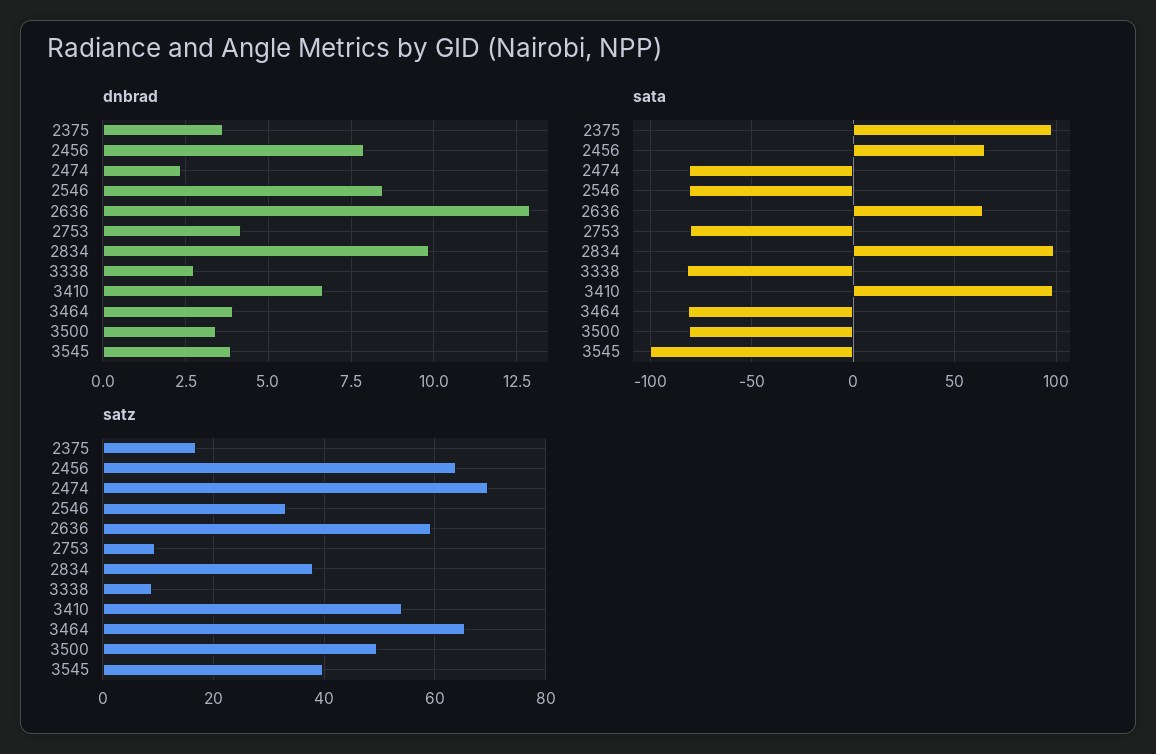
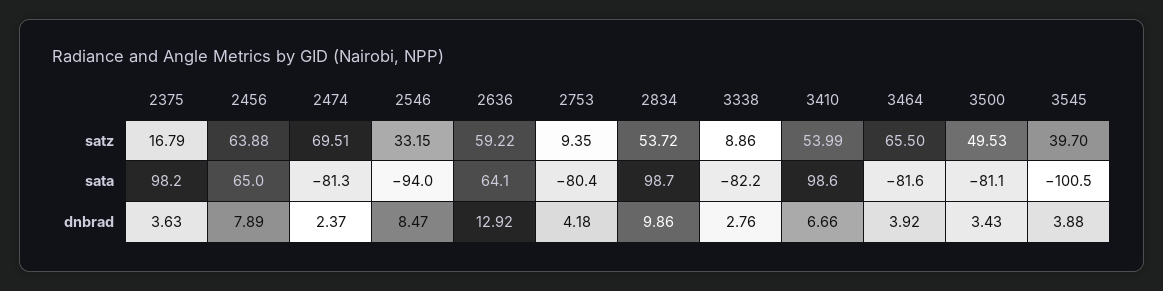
  {
    "dnbrad": {
      "2375": 3.63,
      "2456": 7.89,
      "2474": 2.37,
      "2546": 8.47,
      "2636": 12.92,
      "2753": 4.18,
      "2834": 9.86,
      "3338": 2.76,
      "3410": 6.66,
      "3464": 3.92,
      "3500": 3.43,
      "3545": 3.88
    },
    "sata": {
      "2375": 98.2,
      "2456": 65,
      "2474": -81.3,
-     "2546": -80,
+     "2546": -94,
      "2636": 64.1,
      "2753": -80.4,
      "2834": 98.7,
      "3338": -82.2,
      "3410": 98.6,
      "3464": -81.6,
      "3500": -81.1,
      "3545": -100.5
    },
    "satz": {
      "2375": 16.79,
      "2456": 63.88,
      "2474": 69.51,
      "2546": 33.15,
      "2636": 59.22,
      "2753": 9.35,
-     "2834": 38,
+     "2834": 53.72,
      "3338": 8.86,
      "3410": 53.99,
      "3464": 65.5,
      "3500": 49.53,
      "3545": 39.7
    }
  }

